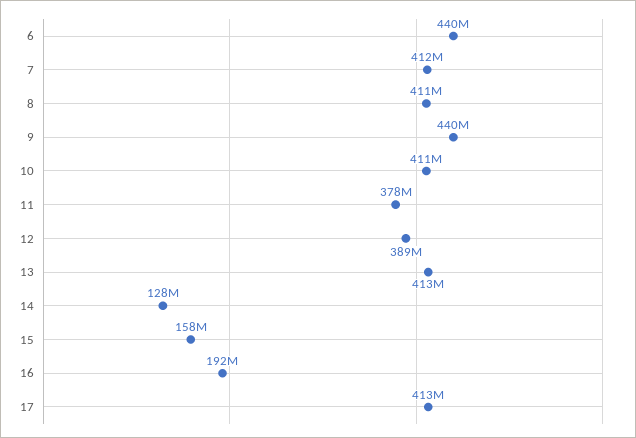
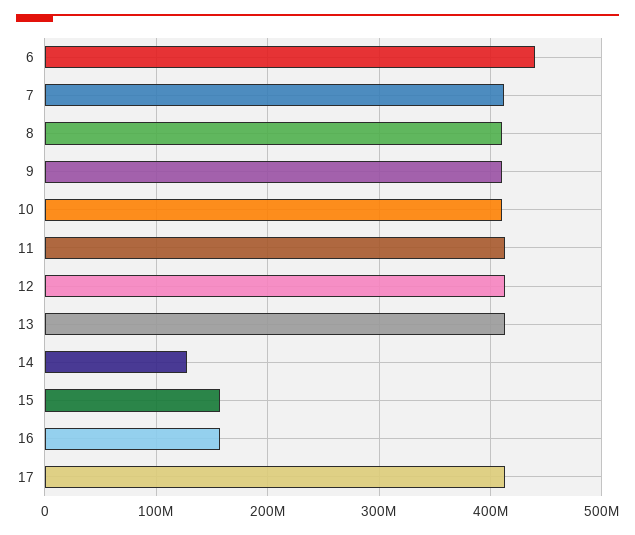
  {
    "6": 440000000,
    "7": 412000000,
    "8": 411000000,
-   "9": 440000000,
+   "9": 410000000,
    "10": 411000000,
-   "11": 378000000,
+   "11": 410000000,
-   "12": 389000000,
+   "12": 410000000,
    "13": 413000000,
    "14": 128000000,
    "15": 158000000,
-   "16": 192000000,
+   "16": 160000000,
    "17": 413000000
  }

